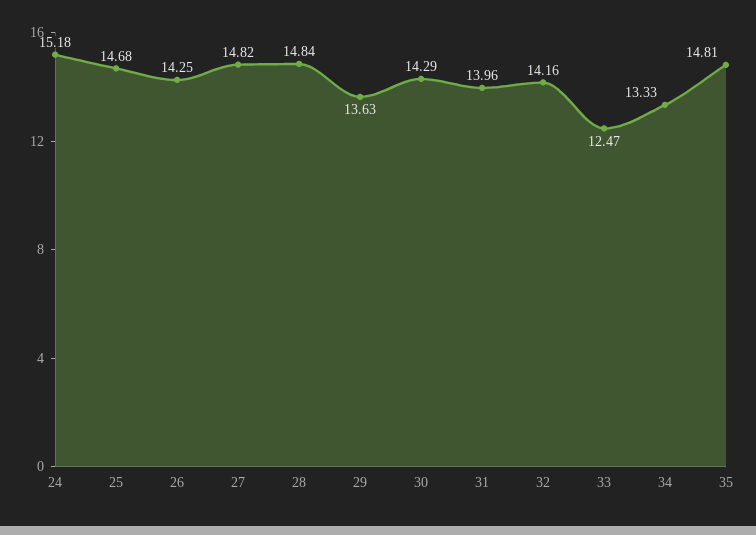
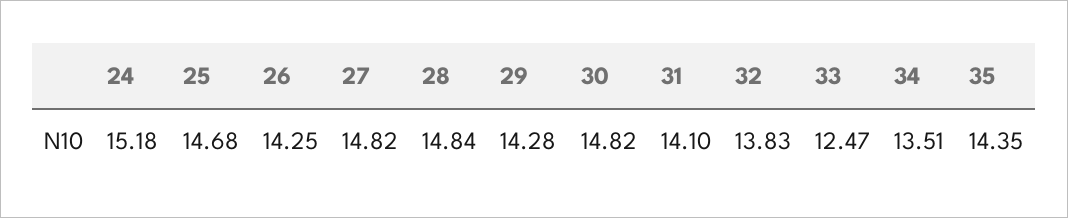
  {
    "24": 15.18,
    "25": 14.68,
    "26": 14.25,
    "27": 14.82,
    "28": 14.84,
-   "29": 13.63,
+   "29": 14.28,
-   "30": 14.29,
+   "30": 14.82,
-   "31": 13.96,
+   "31": 14.1,
-   "32": 14.16,
+   "32": 13.83,
    "33": 12.47,
-   "34": 13.33,
+   "34": 13.51,
-   "35": 14.81
+   "35": 14.35
  }

